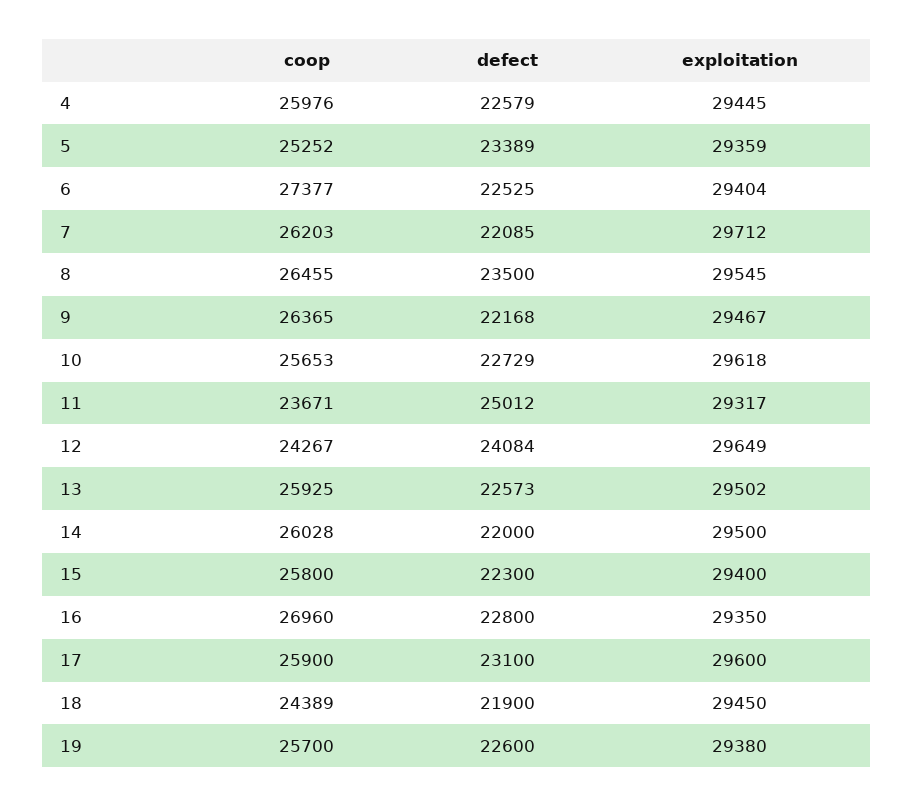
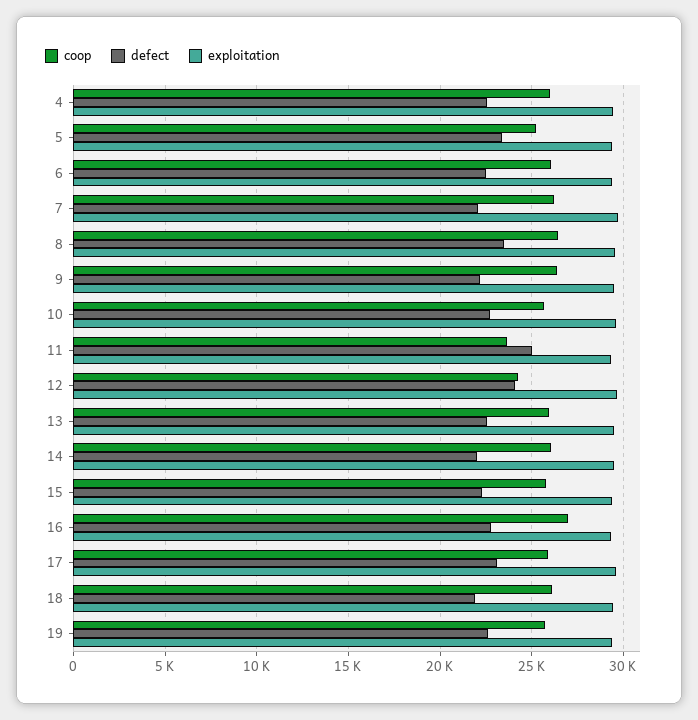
  {
    "coop": {
      "4": 25976,
      "5": 25252,
-     "6": 27377,
+     "6": 26000,
      "7": 26203,
      "8": 26455,
      "9": 26365,
      "10": 25653,
      "11": 23671,
      "12": 24267,
      "13": 25925,
      "14": 26028,
      "15": 25800,
      "16": 26960,
      "17": 25900,
-     "18": 24389,
+     "18": 26000,
      "19": 25700
    },
    "defect": {
      "4": 22579,
      "5": 23389,
      "6": 22525,
      "7": 22085,
      "8": 23500,
      "9": 22168,
      "10": 22729,
      "11": 25012,
      "12": 24084,
      "13": 22573,
      "14": 22000,
      "15": 22300,
      "16": 22800,
      "17": 23100,
      "18": 21900,
      "19": 22600
    },
    "exploitation": {
      "4": 29445,
      "5": 29359,
      "6": 29404,
      "7": 29712,
      "8": 29545,
      "9": 29467,
      "10": 29618,
      "11": 29317,
      "12": 29649,
      "13": 29502,
      "14": 29500,
      "15": 29400,
      "16": 29350,
      "17": 29600,
      "18": 29450,
      "19": 29380
    }
  }

